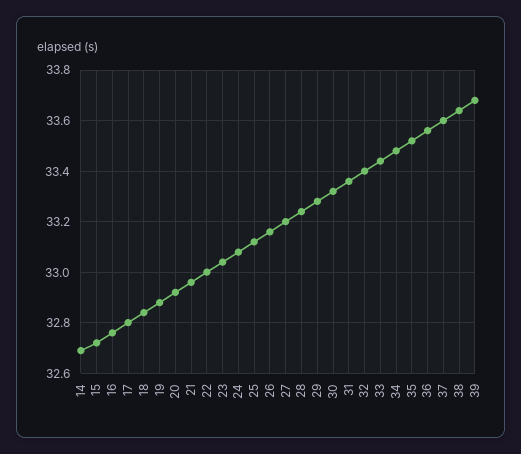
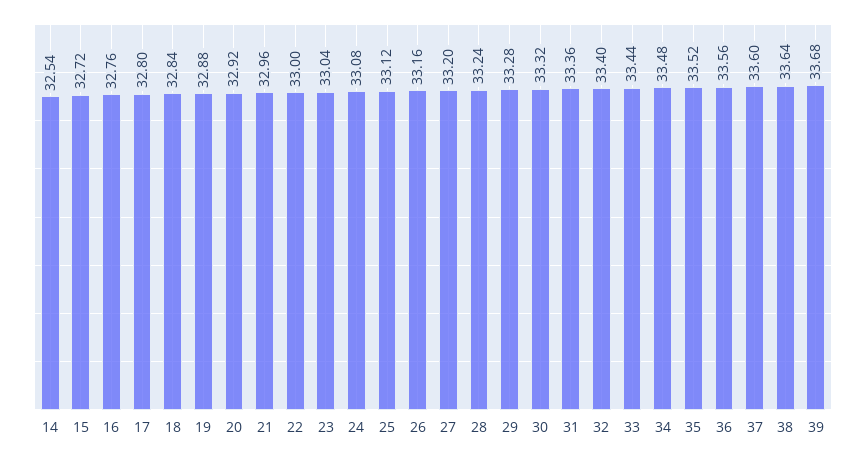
  {
-   "14": 32.7,
+   "14": 32.54,
    "15": 32.72,
    "16": 32.76,
    "17": 32.8,
    "18": 32.84,
    "19": 32.88,
    "20": 32.92,
    "21": 32.96,
    "22": 33,
    "23": 33.04,
    "24": 33.08,
    "25": 33.12,
    "26": 33.16,
    "27": 33.2,
    "28": 33.24,
    "29": 33.28,
    "30": 33.32,
    "31": 33.36,
    "32": 33.4,
    "33": 33.44,
    "34": 33.48,
    "35": 33.52,
    "36": 33.56,
    "37": 33.6,
    "38": 33.64,
    "39": 33.68
  }

